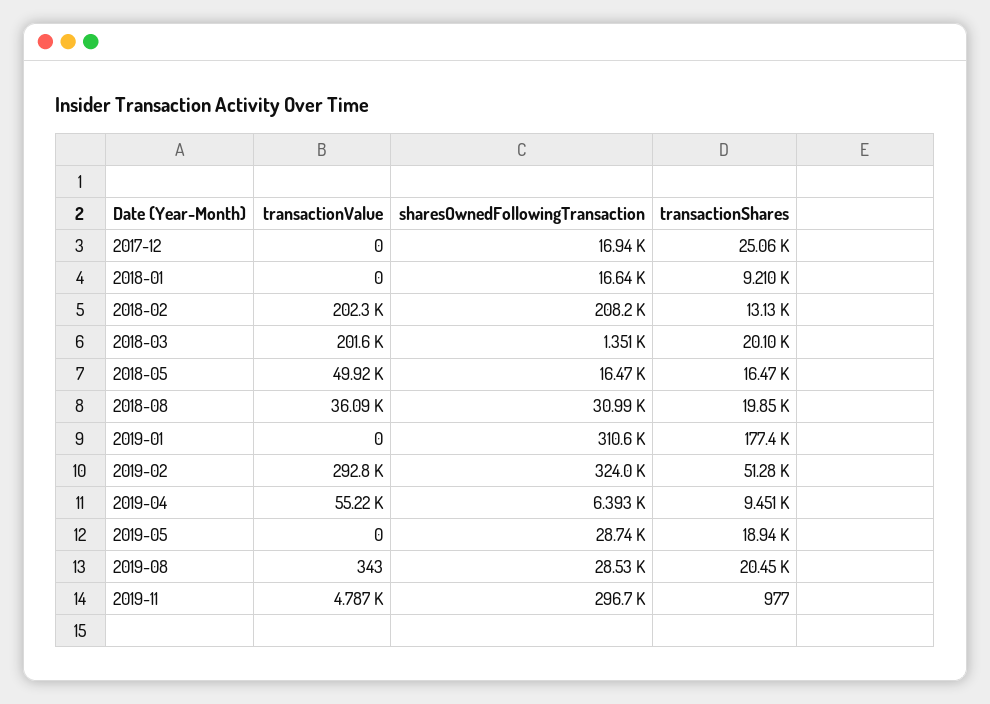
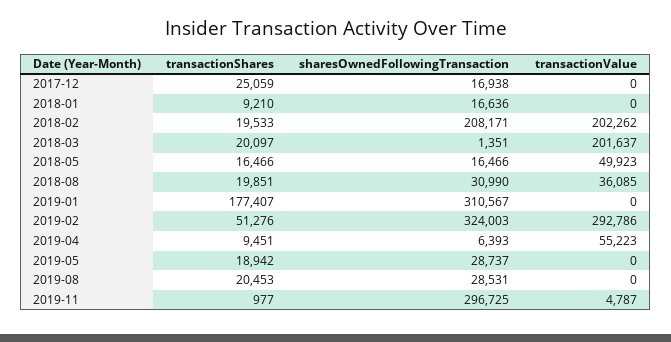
  {
    "transactionValue": {
      "2017-12": 0,
      "2018-01": 0,
      "2018-02": 202262,
      "2018-03": 201637,
      "2018-05": 49923,
      "2018-08": 36085,
      "2019-01": 0,
      "2019-02": 292786,
      "2019-04": 55223,
      "2019-05": 0,
-     "2019-08": 343,
+     "2019-08": 0,
      "2019-11": 4787
    },
    "sharesOwnedFollowingTransaction": {
      "2017-12": 16938,
      "2018-01": 16636,
      "2018-02": 208171,
      "2018-03": 1351,
      "2018-05": 16466,
      "2018-08": 30990,
      "2019-01": 310567,
      "2019-02": 324003,
      "2019-04": 6393,
      "2019-05": 28737,
      "2019-08": 28531,
      "2019-11": 296725
    },
    "transactionShares": {
      "2017-12": 25059,
      "2018-01": 9210,
-     "2018-02": 13130,
+     "2018-02": 19533,
      "2018-03": 20097,
      "2018-05": 16466,
      "2018-08": 19851,
      "2019-01": 177407,
      "2019-02": 51276,
      "2019-04": 9451,
      "2019-05": 18942,
      "2019-08": 20453,
      "2019-11": 977
    }
  }

